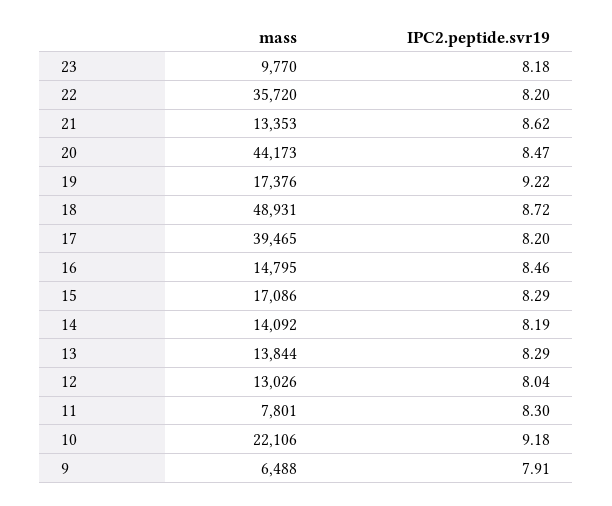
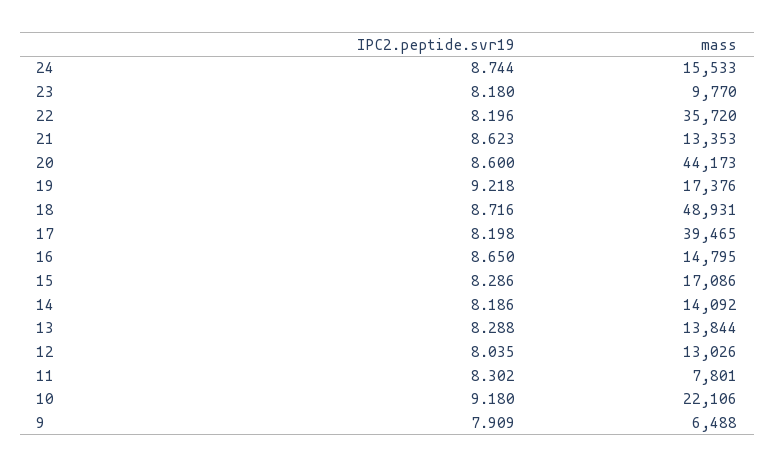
  {
    "mass": {
      "23": 9770,
      "22": 35720,
      "21": 13353,
      "20": 44173,
      "19": 17376,
      "18": 48931,
      "17": 39465,
      "16": 14795,
      "15": 17086,
      "14": 14092,
      "13": 13844,
      "12": 13026,
      "11": 7801,
      "10": 22106,
-     "9": 6488
+     "9": 6488,
+     "24": 15533
    },
    "IPC2.peptide.svr19": {
      "23": 8.18,
      "22": 8.196,
      "21": 8.623,
-     "20": 8.47,
+     "20": 8.6,
      "19": 9.218,
      "18": 8.716,
      "17": 8.198,
-     "16": 8.46,
+     "16": 8.65,
      "15": 8.286,
      "14": 8.186,
      "13": 8.288,
      "12": 8.035,
      "11": 8.302,
      "10": 9.18,
-     "9": 7.909
+     "9": 7.909,
+     "24": 8.744
    }
  }

